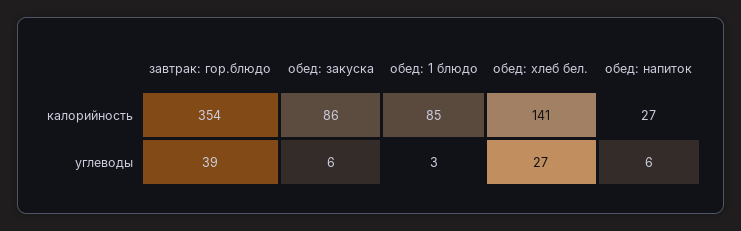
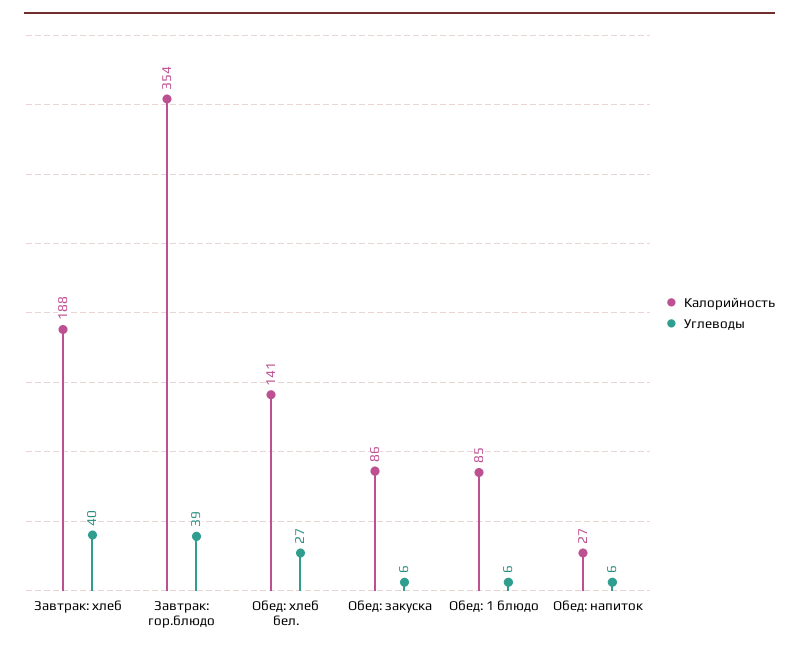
  {
    "калорийность": {
      "завтрак: гор.блюдо": 354,
      "обед: закуска": 86,
      "обед: 1 блюдо": 85,
      "обед: хлеб бел.": 141,
-     "обед: напиток": 27
+     "обед: напиток": 27,
+     "Завтрак: хлеб": 188
    },
    "углеводы": {
      "завтрак: гор.блюдо": 39,
      "обед: закуска": 6,
-     "обед: 1 блюдо": 3,
+     "обед: 1 блюдо": 6,
      "обед: хлеб бел.": 27,
-     "обед: напиток": 6
+     "обед: напиток": 6,
+     "Завтрак: хлеб": 40
    }
  }

